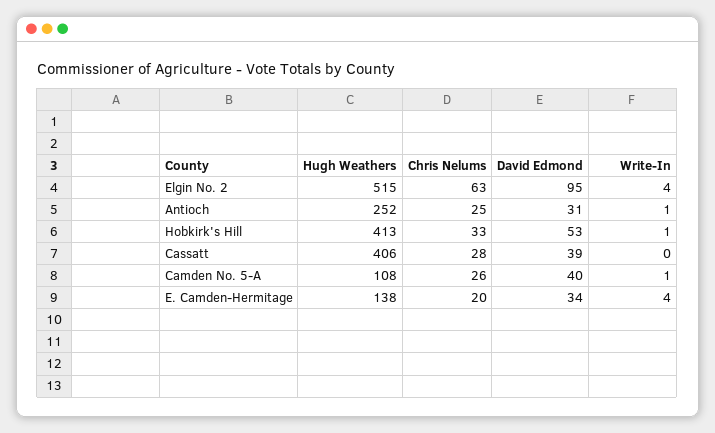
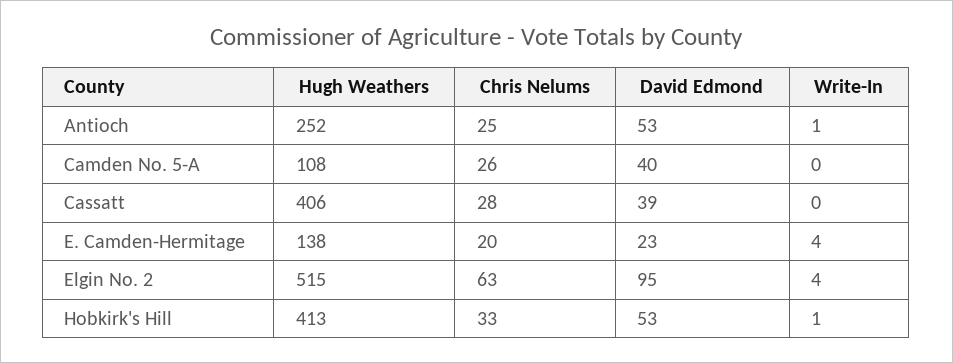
  {
    "Hugh Weathers": {
      "Elgin No. 2": 515,
      "Antioch": 252,
      "Hobkirk's Hill": 413,
      "Cassatt": 406,
      "Camden No. 5-A": 108,
      "E. Camden-Hermitage": 138
    },
    "Chris Nelums": {
      "Elgin No. 2": 63,
      "Antioch": 25,
      "Hobkirk's Hill": 33,
      "Cassatt": 28,
      "Camden No. 5-A": 26,
      "E. Camden-Hermitage": 20
    },
    "David Edmond": {
      "Elgin No. 2": 95,
-     "Antioch": 31,
+     "Antioch": 53,
      "Hobkirk's Hill": 53,
      "Cassatt": 39,
      "Camden No. 5-A": 40,
-     "E. Camden-Hermitage": 34
+     "E. Camden-Hermitage": 23
    },
    "Write-In": {
      "Elgin No. 2": 4,
      "Antioch": 1,
      "Hobkirk's Hill": 1,
      "Cassatt": 0,
-     "Camden No. 5-A": 1,
+     "Camden No. 5-A": 0,
      "E. Camden-Hermitage": 4
    }
  }

